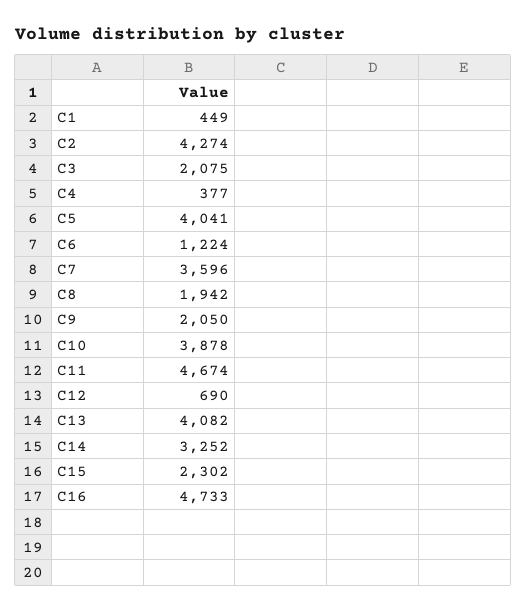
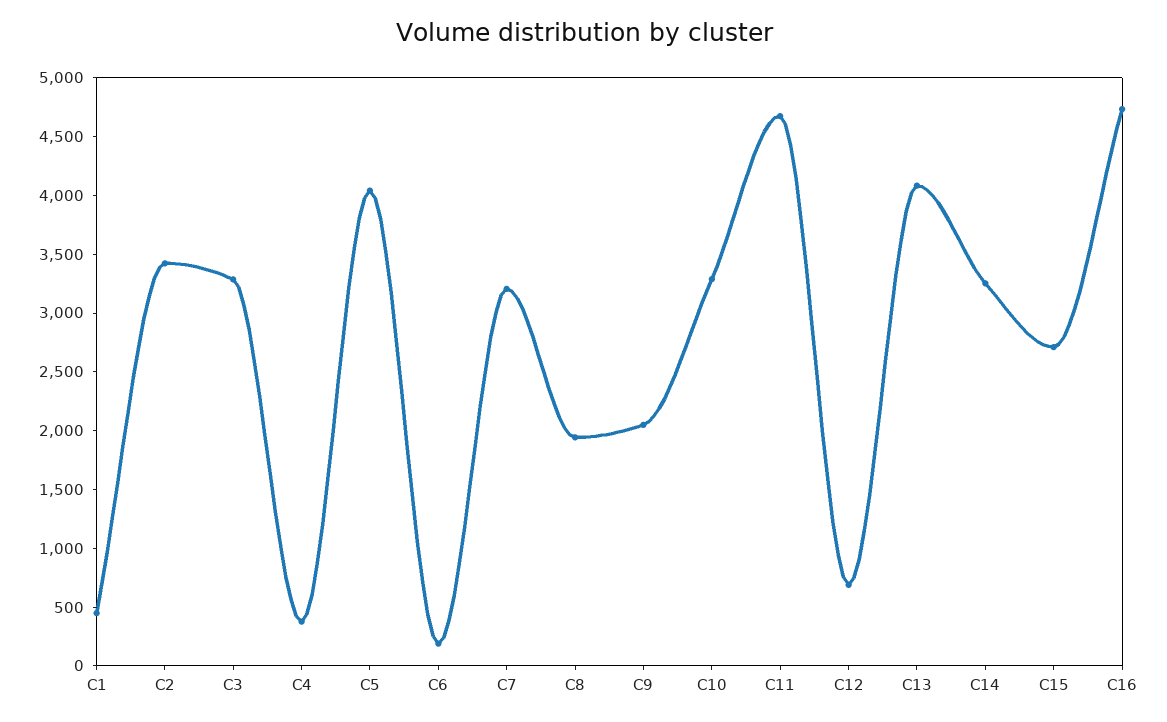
  {
    "C1": 449,
-   "C2": 4274,
+   "C2": 3400,
-   "C3": 2075,
+   "C3": 3300,
    "C4": 377,
    "C5": 4041,
-   "C6": 1224,
+   "C6": 200,
-   "C7": 3596,
+   "C7": 3200,
    "C8": 1942,
    "C9": 2050,
-   "C10": 3878,
+   "C10": 3300,
    "C11": 4674,
    "C12": 690,
    "C13": 4082,
    "C14": 3252,
-   "C15": 2302,
+   "C15": 2700,
    "C16": 4733
  }

